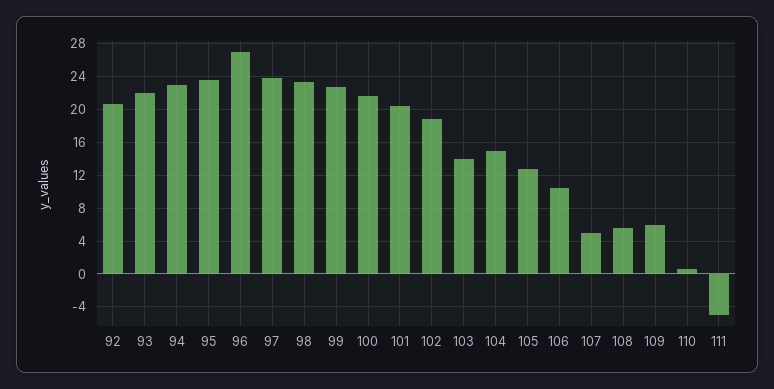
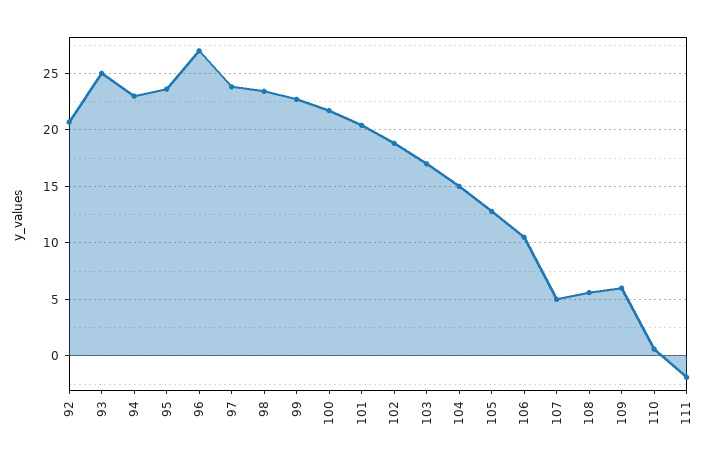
  {
    "92": 21,
-   "93": 22,
+   "93": 25,
    "94": 23,
    "95": 24,
    "96": 27,
    "97": 24,
    "98": 23,
    "99": 23,
    "100": 22,
    "101": 20,
    "102": 19,
-   "103": 14,
+   "103": 17,
    "104": 15,
    "105": 13,
    "106": 11,
    "107": 5,
    "108": 6,
    "109": 6,
    "110": 1,
-   "111": -5
+   "111": -2
  }

